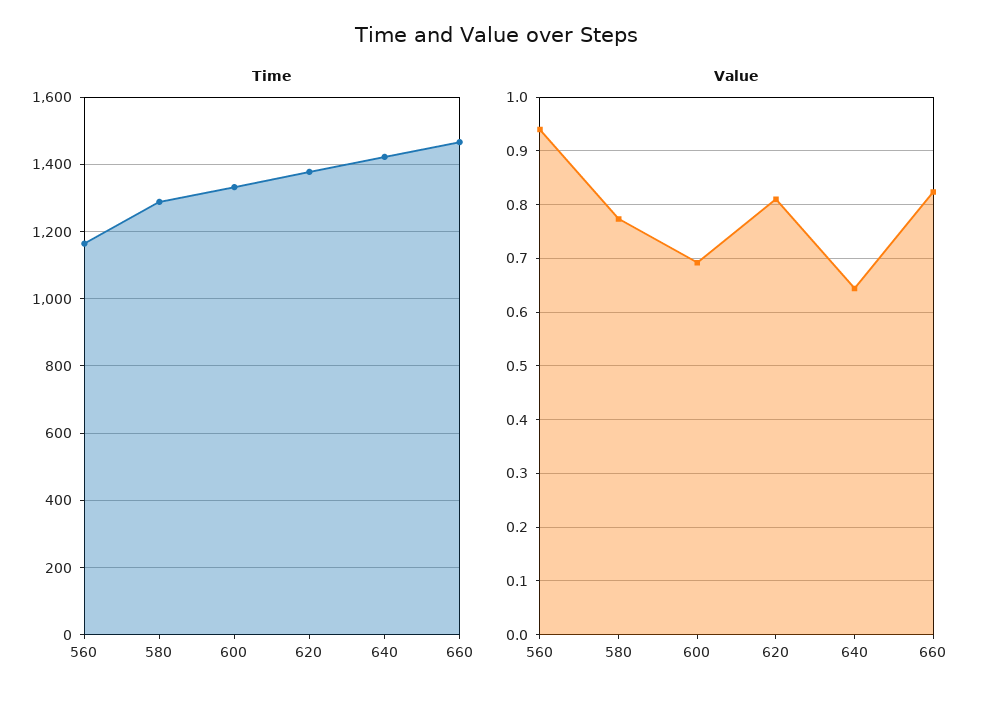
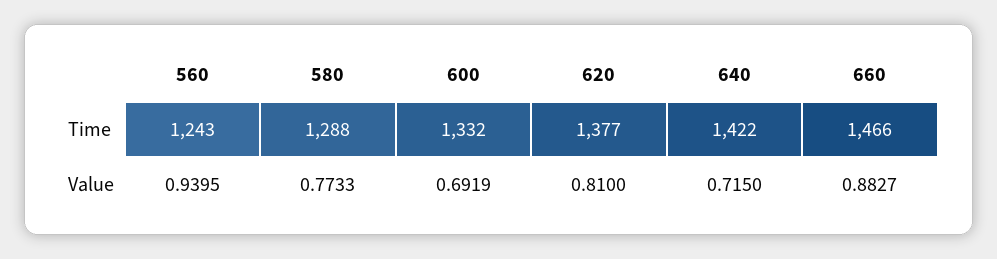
  {
    "Time": {
-     "560": 1160,
+     "560": 1243,
      "580": 1288,
      "600": 1332,
      "620": 1377,
      "640": 1422,
      "660": 1466
    },
    "Value": {
      "560": 0.9395,
      "580": 0.7733,
      "600": 0.6919,
      "620": 0.81,
-     "640": 0.64,
+     "640": 0.715,
-     "660": 0.82
+     "660": 0.8827
    }
  }

